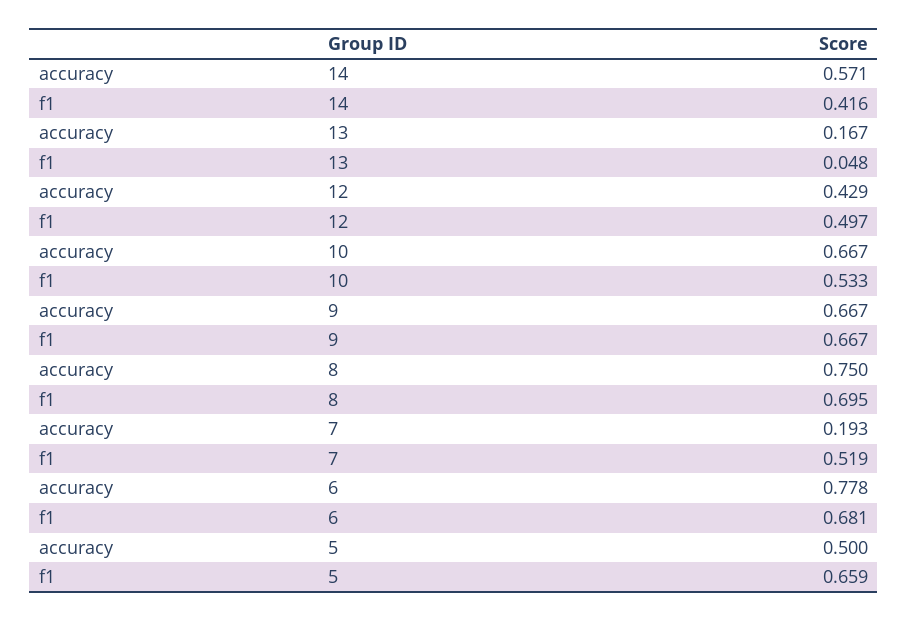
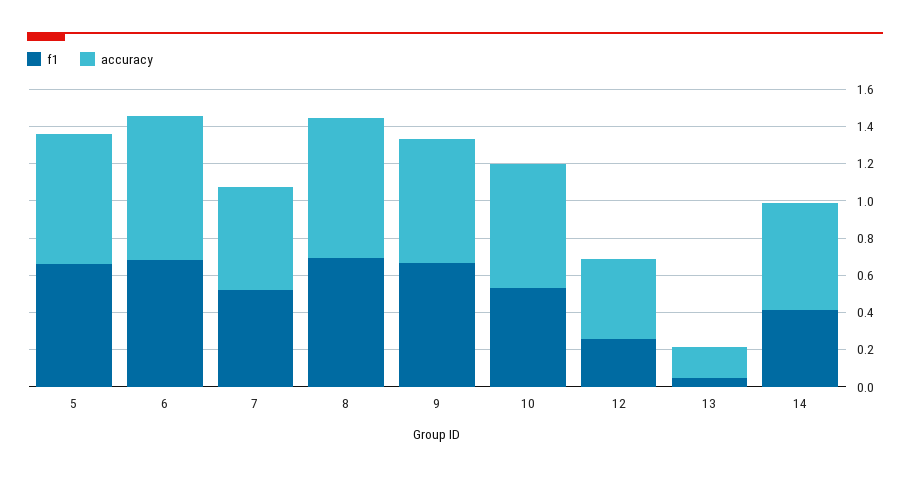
  {
    "accuracy": {
      "14": 0.571,
      "13": 0.167,
      "12": 0.429,
      "10": 0.667,
      "9": 0.667,
      "8": 0.75,
-     "7": 0.193,
+     "7": 0.55,
      "6": 0.778,
-     "5": 0.5
+     "5": 0.7
    },
    "f1": {
      "14": 0.416,
      "13": 0.048,
-     "12": 0.497,
+     "12": 0.25,
      "10": 0.533,
      "9": 0.667,
      "8": 0.695,
      "7": 0.519,
      "6": 0.681,
      "5": 0.659
    }
  }

